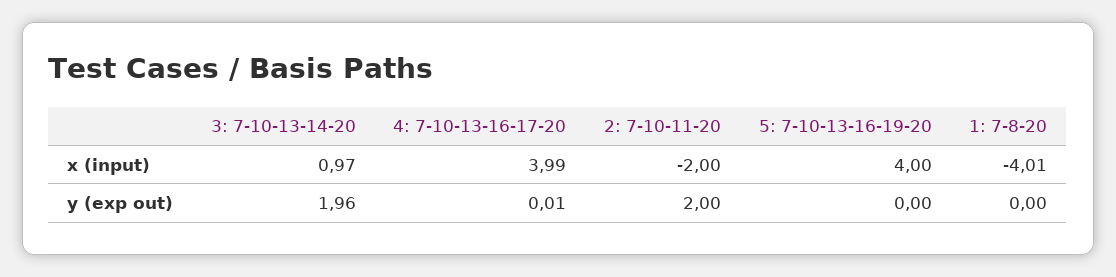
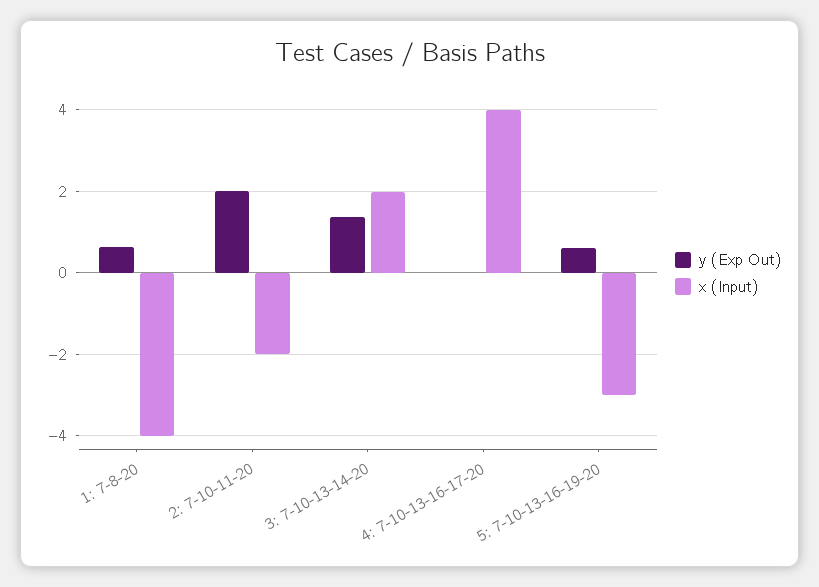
  {
    "x (input)": {
-     "3: 7-10-13-14-20": 0.97,
+     "3: 7-10-13-14-20": 2,
      "4: 7-10-13-16-17-20": 3.99,
      "2: 7-10-11-20": -2,
-     "5: 7-10-13-16-19-20": 4,
+     "5: 7-10-13-16-19-20": -3,
      "1: 7-8-20": -4.01
    },
    "y (exp out)": {
-     "3: 7-10-13-14-20": 1.96,
+     "3: 7-10-13-14-20": 1.4,
      "4: 7-10-13-16-17-20": 0.01,
      "2: 7-10-11-20": 2,
-     "5: 7-10-13-16-19-20": 0,
+     "5: 7-10-13-16-19-20": 0.6,
-     "1: 7-8-20": 0
+     "1: 7-8-20": 0.6
    }
  }

